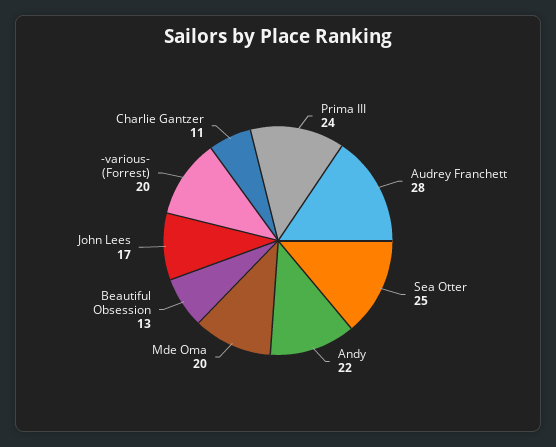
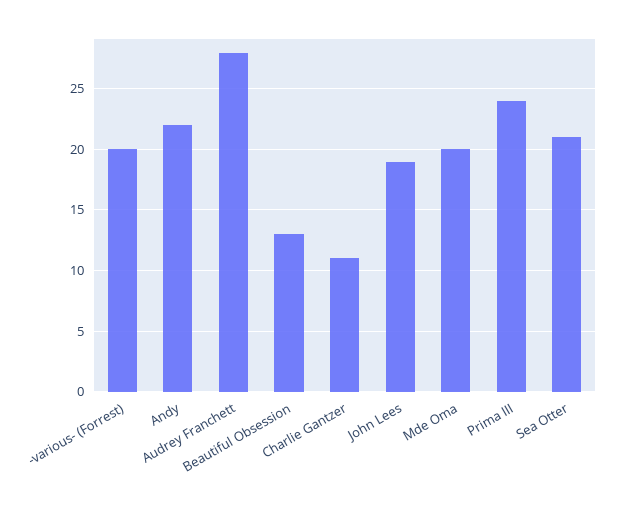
  {
    "Prima III": 24,
    "Audrey Franchett": 28,
-   "Sea Otter": 25,
+   "Sea Otter": 21,
    "Andy": 22,
    "Mde Oma": 20,
    "Beautiful Obsession": 13,
-   "John Lees": 17,
+   "John Lees": 19,
    "-various- (Forrest)": 20,
    "Charlie Gantzer": 11
  }

